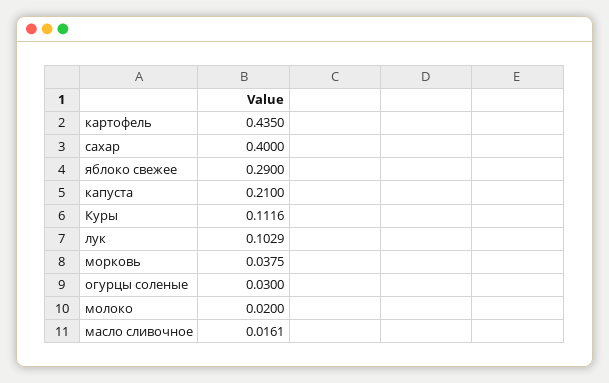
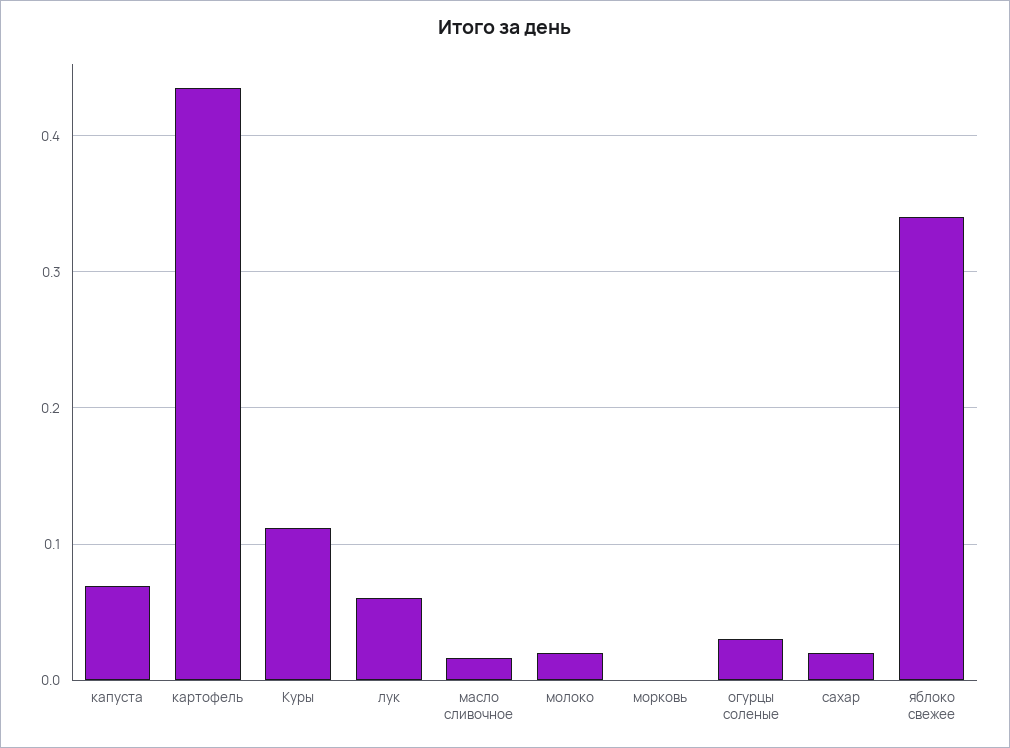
  {
    "картофель": 0.435,
-   "сахар": 0.4,
+   "сахар": 0.02,
-   "яблоко свежее": 0.29,
+   "яблоко свежее": 0.34,
-   "капуста": 0.21,
+   "капуста": 0.07,
    "Куры": 0.1116,
-   "лук": 0.1029,
+   "лук": 0.06,
-   "морковь": 0.0375,
+   "морковь": 0,
    "огурцы соленые": 0.03,
    "молоко": 0.02,
    "масло сливочное": 0.0161
  }

